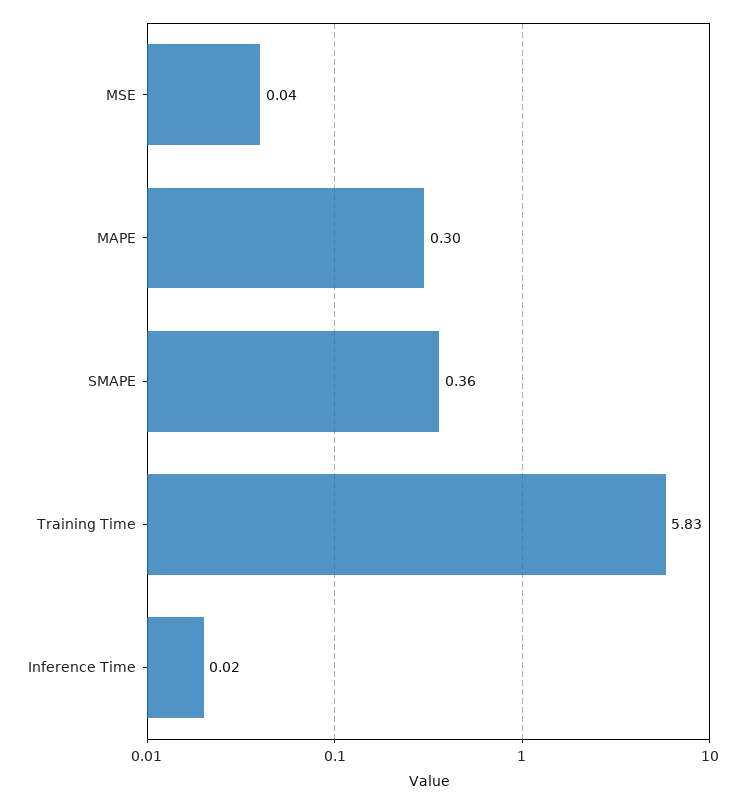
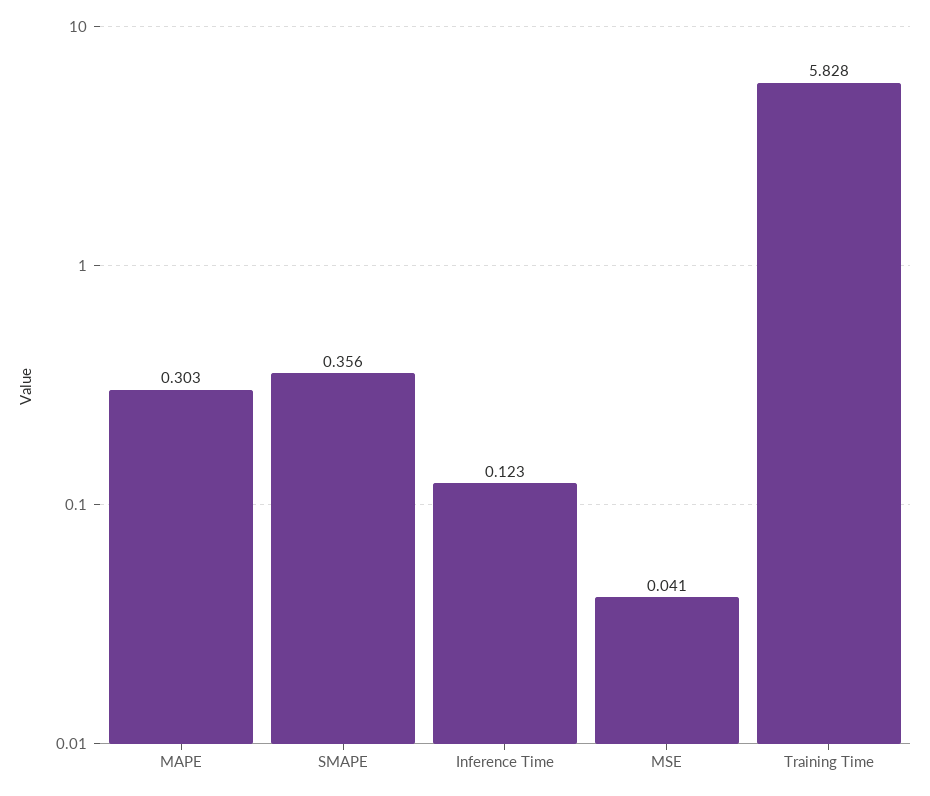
  {
    "MSE": 0.041,
    "MAPE": 0.303,
    "SMAPE": 0.356,
    "Training Time": 5.828,
-   "Inference Time": 0.02
+   "Inference Time": 0.123
  }

